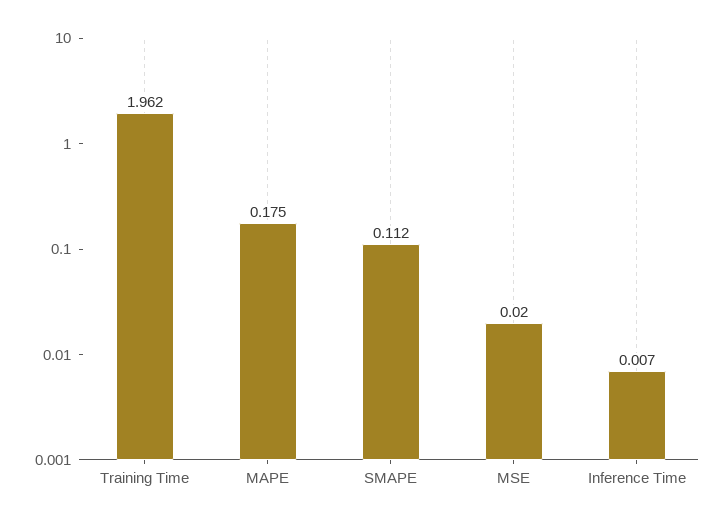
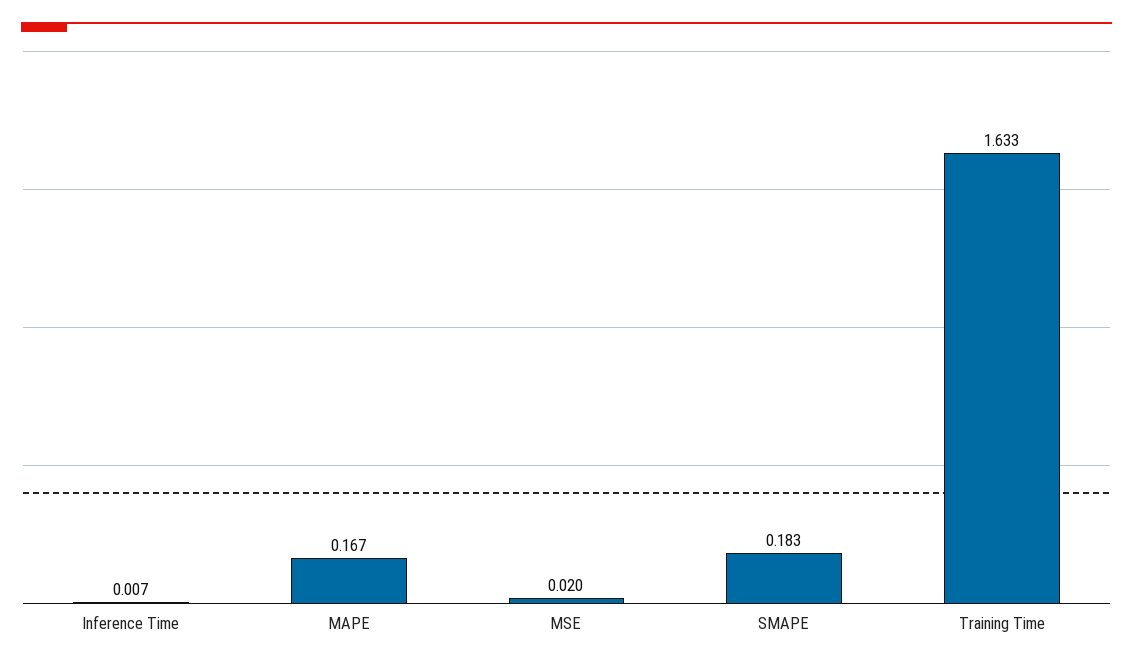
  {
-   "Training Time": 1.962,
+   "Training Time": 1.633,
-   "MAPE": 0.175,
+   "MAPE": 0.167,
-   "SMAPE": 0.112,
+   "SMAPE": 0.183,
    "MSE": 0.02,
    "Inference Time": 0.007
  }

